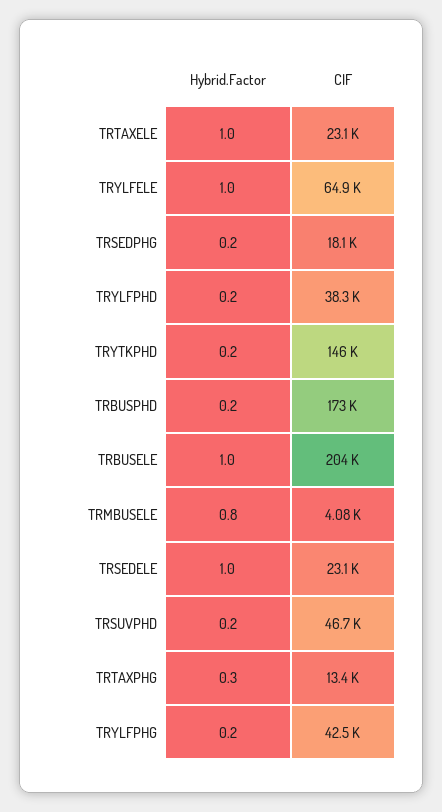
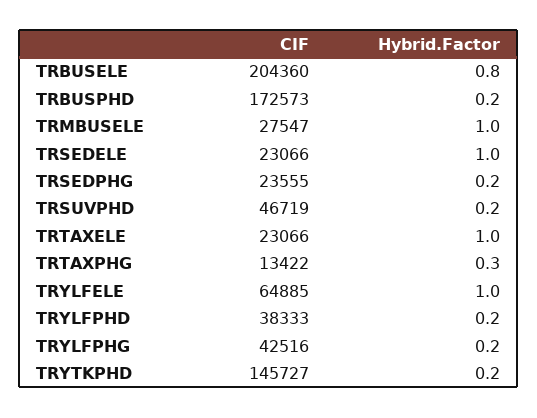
  {
    "Hybrid.Factor": {
      "TRTAXELE": 1,
      "TRYLFELE": 1,
      "TRSEDPHG": 0.2,
      "TRYLFPHD": 0.2,
      "TRYTKPHD": 0.2,
      "TRBUSPHD": 0.2,
-     "TRBUSELE": 1,
+     "TRBUSELE": 0.8,
-     "TRMBUSELE": 0.8,
+     "TRMBUSELE": 1,
      "TRSEDELE": 1,
      "TRSUVPHD": 0.2,
      "TRTAXPHG": 0.3,
      "TRYLFPHG": 0.2
    },
    "CIF": {
      "TRTAXELE": 23066,
      "TRYLFELE": 64885,
-     "TRSEDPHG": 18100,
+     "TRSEDPHG": 23555,
      "TRYLFPHD": 38333,
      "TRYTKPHD": 145727,
      "TRBUSPHD": 172573,
      "TRBUSELE": 204360,
-     "TRMBUSELE": 4080,
+     "TRMBUSELE": 27547,
      "TRSEDELE": 23066,
      "TRSUVPHD": 46719,
      "TRTAXPHG": 13422,
      "TRYLFPHG": 42516
    }
  }

